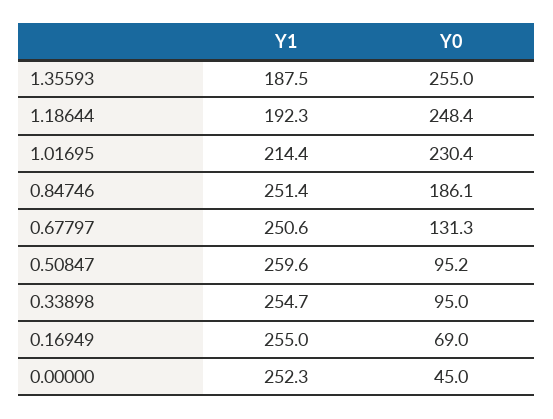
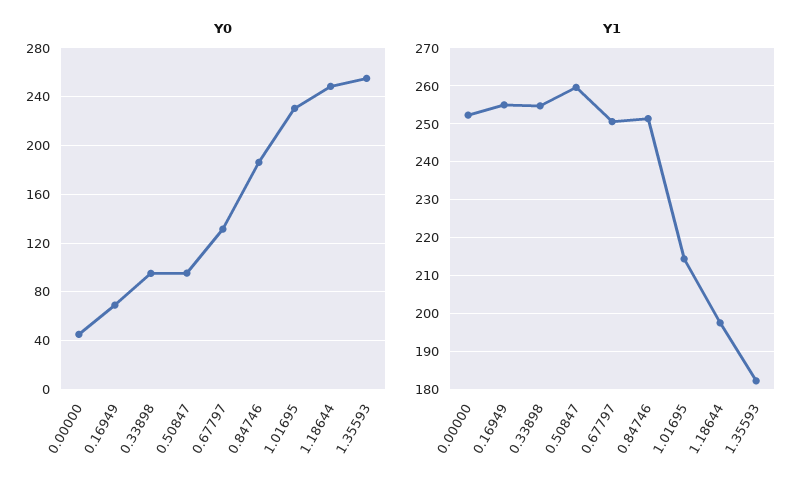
  {
    "Y1": {
-     "1.35593": 187.5,
+     "1.35593": 182,
-     "1.18644": 192.3,
+     "1.18644": 198,
      "1.01695": 214.4,
      "0.84746": 251.4,
      "0.67797": 250.6,
      "0.50847": 259.6,
      "0.33898": 254.7,
      "0.16949": 255,
      "0.00000": 252.3
    },
    "Y0": {
      "1.35593": 255,
      "1.18644": 248.4,
      "1.01695": 230.4,
      "0.84746": 186.1,
      "0.67797": 131.3,
      "0.50847": 95.2,
      "0.33898": 95,
      "0.16949": 69,
      "0.00000": 45
    }
  }

